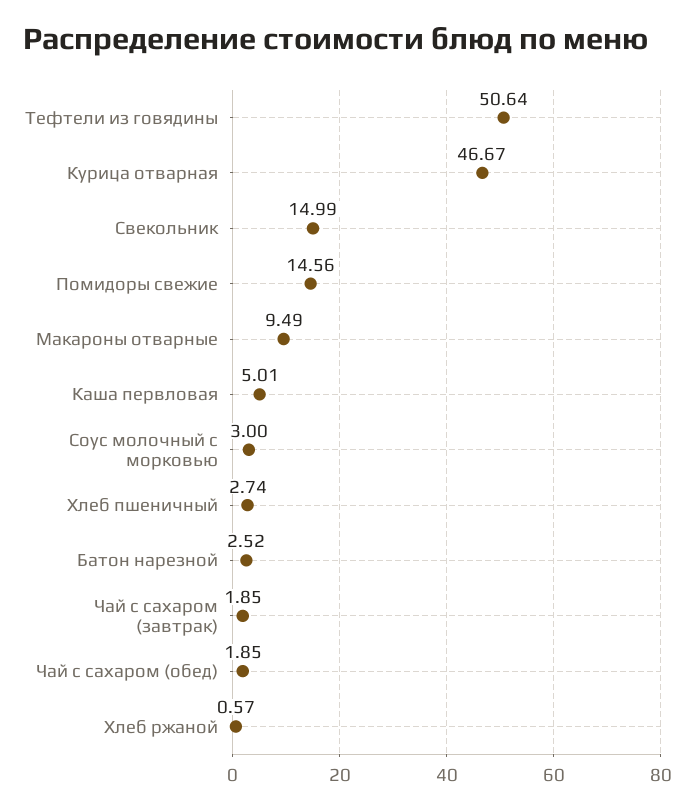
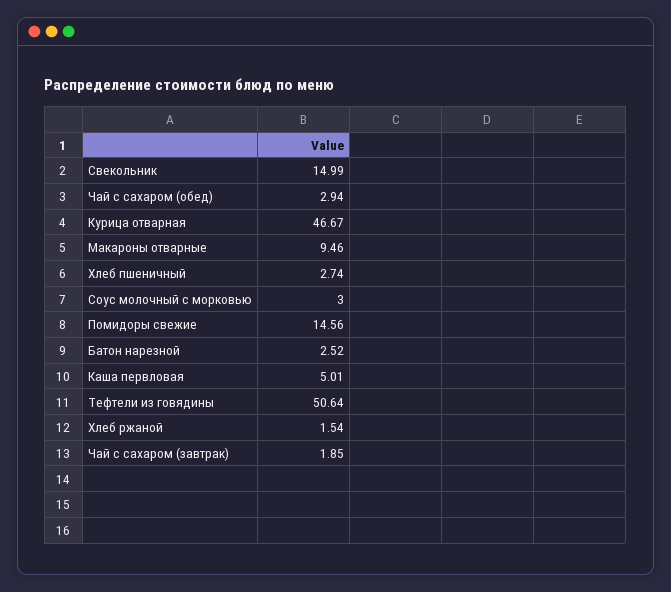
  {
    "Тефтели из говядины": 50.64,
    "Курица отварная": 46.67,
    "Свекольник": 14.99,
    "Помидоры свежие": 14.56,
-   "Макароны отварные": 9.49,
+   "Макароны отварные": 9.46,
    "Каша первловая": 5.01,
    "Соус молочный с морковью": 3,
    "Хлеб пшеничный": 2.74,
    "Батон нарезной": 2.52,
    "Чай с сахаром (завтрак)": 1.85,
-   "Чай с сахаром (обед)": 1.85,
+   "Чай с сахаром (обед)": 2.94,
-   "Хлеб ржаной": 0.57
+   "Хлеб ржаной": 1.54
  }

